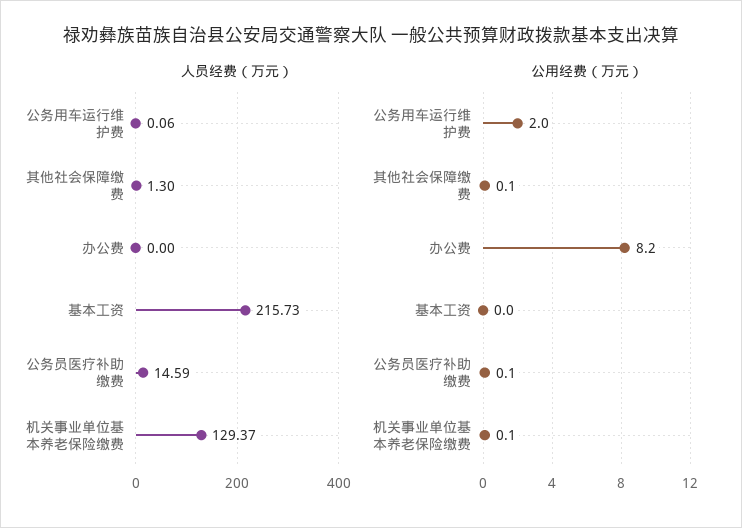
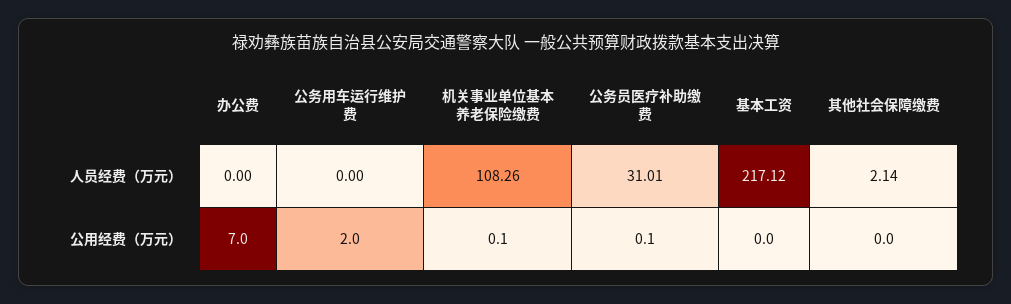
  {
    "人员经费（万元）": {
-     "公务用车运行维护费": 0.06,
+     "公务用车运行维护费": 0,
-     "其他社会保障缴费": 1.3,
+     "其他社会保障缴费": 2.14,
      "办公费": 0,
-     "基本工资": 215.73,
+     "基本工资": 217.12,
-     "公务员医疗补助缴费": 14.59,
+     "公务员医疗补助缴费": 31.01,
-     "机关事业单位基本养老保险缴费": 129.37
+     "机关事业单位基本养老保险缴费": 108.26
    },
    "公用经费（万元）": {
      "公务用车运行维护费": 2,
-     "其他社会保障缴费": 0.1,
+     "其他社会保障缴费": 0,
-     "办公费": 8.2,
+     "办公费": 7,
      "基本工资": 0,
      "公务员医疗补助缴费": 0.1,
      "机关事业单位基本养老保险缴费": 0.1
    }
  }

